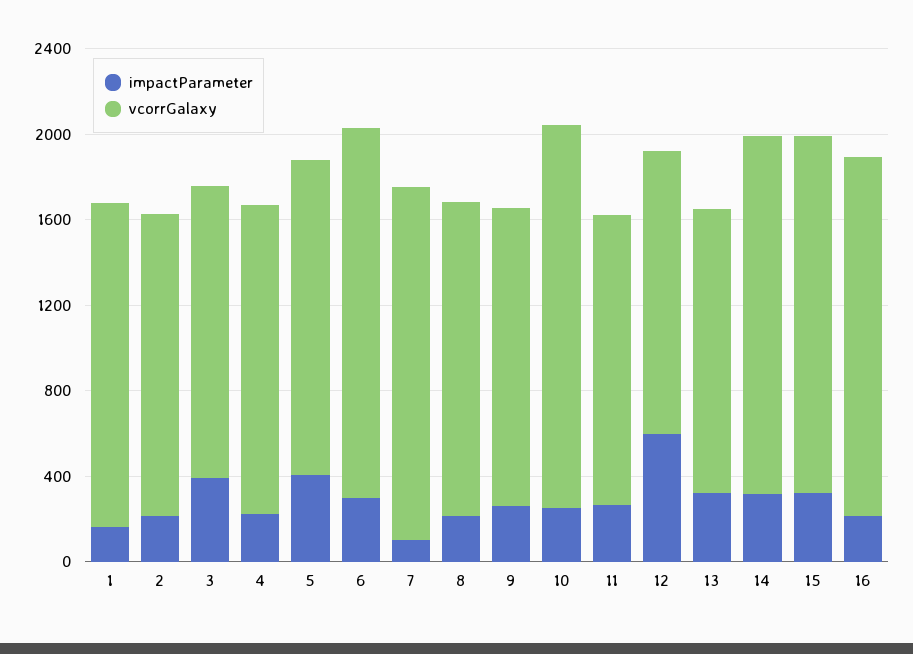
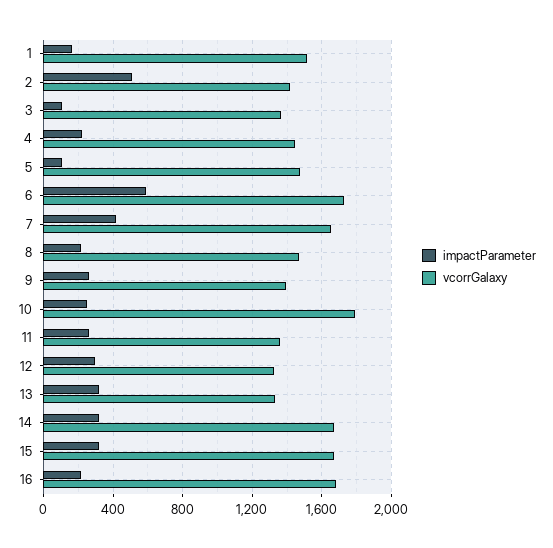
  {
    "impactParameter": {
      "1": 150,
-     "2": 200,
+     "2": 500,
-     "3": 400,
+     "3": 100,
      "4": 200,
-     "5": 400,
+     "5": 100,
-     "6": 300,
+     "6": 600,
-     "7": 100,
+     "7": 400,
      "8": 200,
      "9": 250,
      "10": 250,
      "11": 250,
-     "12": 600,
+     "12": 300,
      "13": 300,
      "14": 300,
      "15": 300,
      "16": 200
    },
    "vcorrGalaxy": {
      "1": 1500,
      "2": 1400,
      "3": 1350,
      "4": 1450,
      "5": 1450,
      "6": 1750,
      "7": 1650,
      "8": 1450,
      "9": 1400,
      "10": 1800,
      "11": 1350,
      "12": 1300,
      "13": 1350,
      "14": 1650,
      "15": 1650,
      "16": 1700
    }
  }

